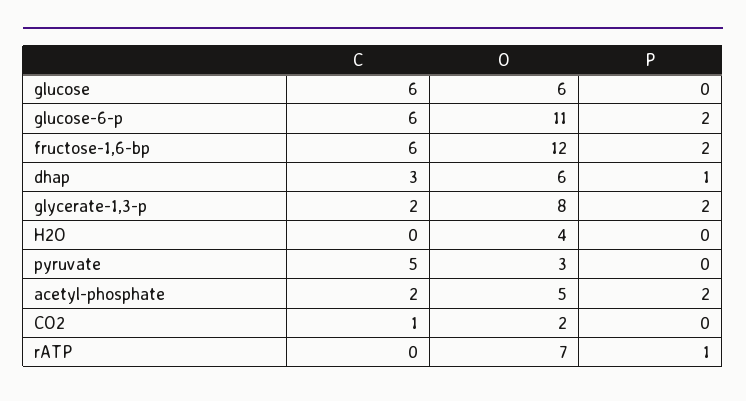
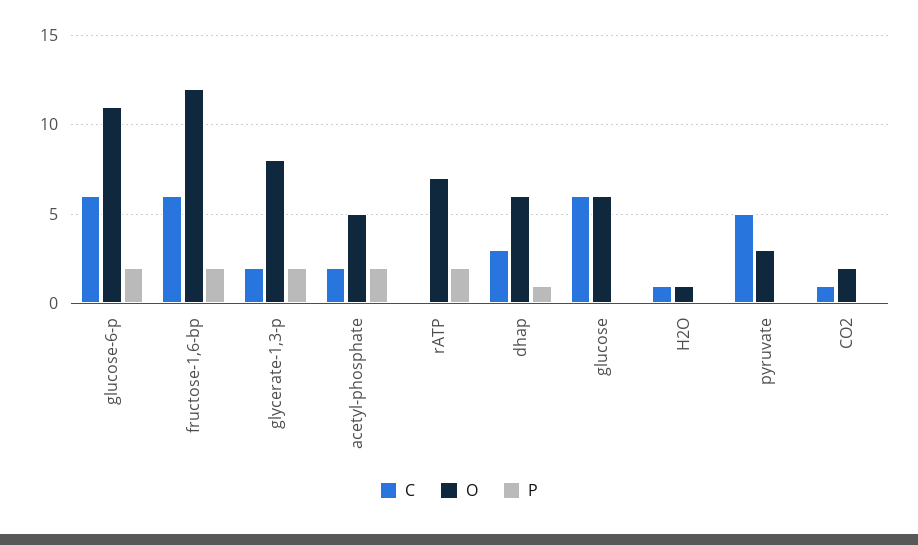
  {
    "C": {
      "glucose": 6,
      "glucose-6-p": 6,
      "fructose-1,6-bp": 6,
      "dhap": 3,
      "glycerate-1,3-p": 2,
-     "H2O": 0,
+     "H2O": 1,
      "pyruvate": 5,
      "acetyl-phosphate": 2,
      "CO2": 1,
      "rATP": 0
    },
    "O": {
      "glucose": 6,
      "glucose-6-p": 11,
      "fructose-1,6-bp": 12,
      "dhap": 6,
      "glycerate-1,3-p": 8,
-     "H2O": 4,
+     "H2O": 1,
      "pyruvate": 3,
      "acetyl-phosphate": 5,
      "CO2": 2,
      "rATP": 7
    },
    "P": {
      "glucose": 0,
      "glucose-6-p": 2,
      "fructose-1,6-bp": 2,
      "dhap": 1,
      "glycerate-1,3-p": 2,
      "H2O": 0,
      "pyruvate": 0,
      "acetyl-phosphate": 2,
      "CO2": 0,
-     "rATP": 1
+     "rATP": 2
    }
  }

